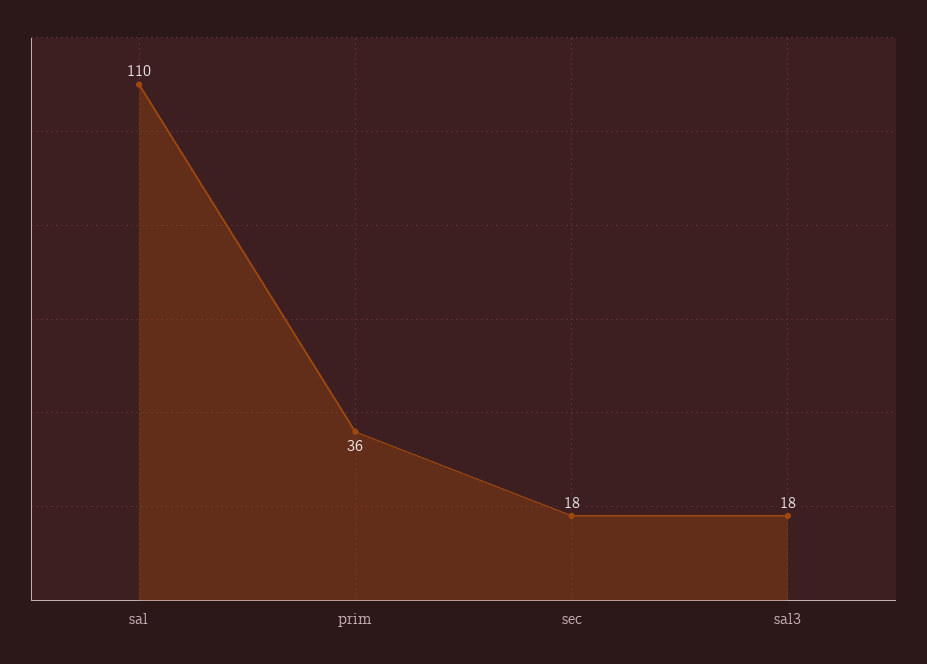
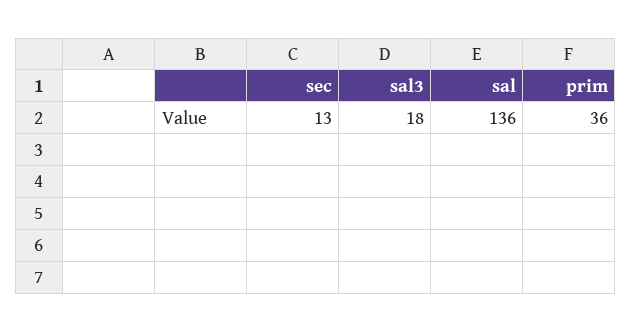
  {
-   "sal": 110,
+   "sal": 136,
    "prim": 36,
-   "sec": 18,
+   "sec": 13,
    "sal3": 18
  }

